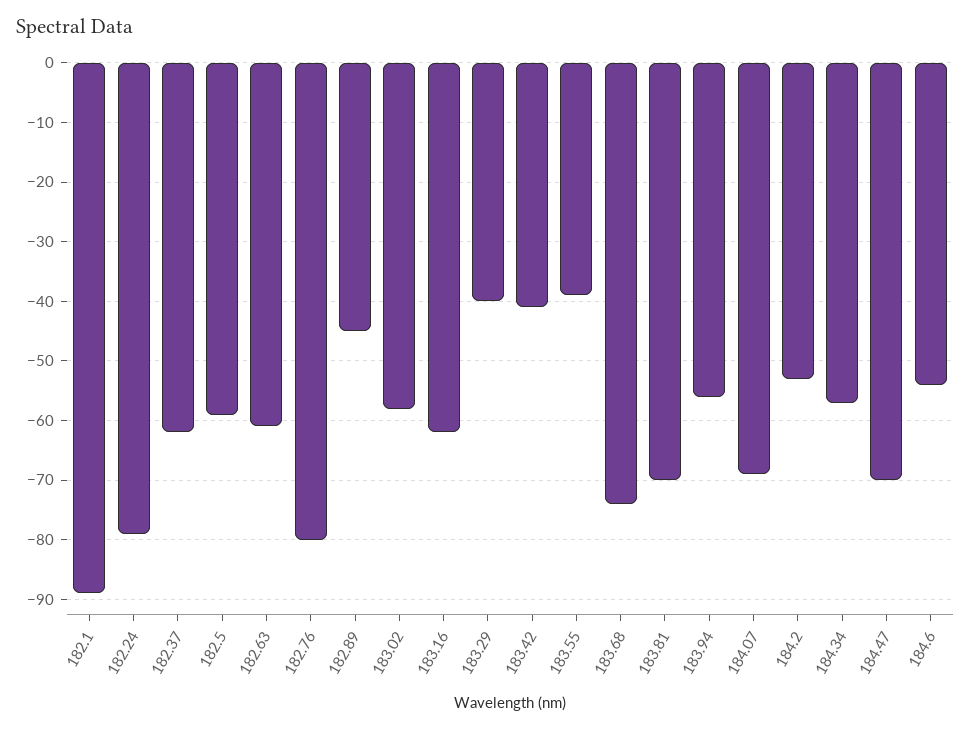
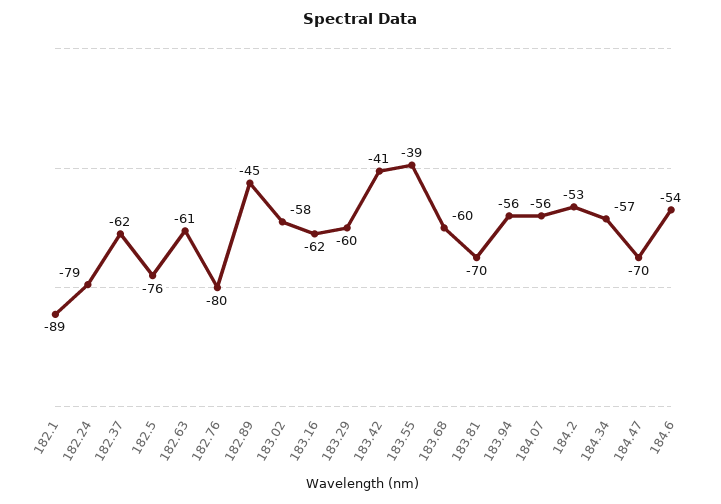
  {
    "182.1": -89,
    "182.24": -79,
    "182.37": -62,
-   "182.5": -60,
+   "182.5": -76,
    "182.63": -61,
    "182.76": -80,
    "182.89": -45,
    "183.02": -58,
    "183.16": -62,
-   "183.29": -40,
+   "183.29": -60,
    "183.42": -41,
    "183.55": -39,
-   "183.68": -75,
+   "183.68": -60,
    "183.81": -70,
    "183.94": -56,
-   "184.07": -70,
+   "184.07": -56,
    "184.2": -53,
    "184.34": -57,
    "184.47": -70,
    "184.6": -54
  }

